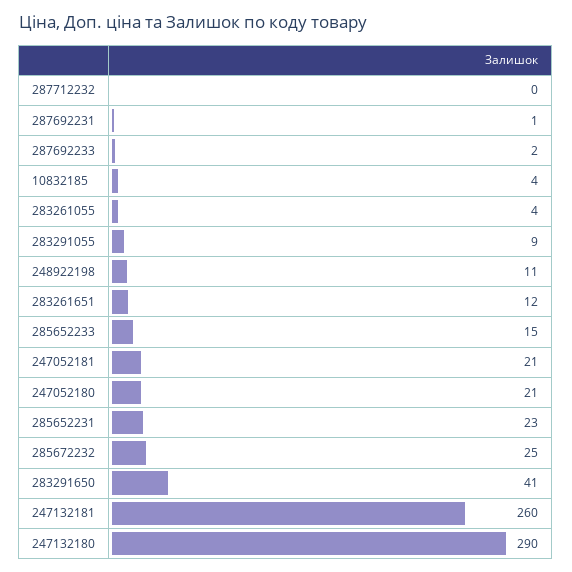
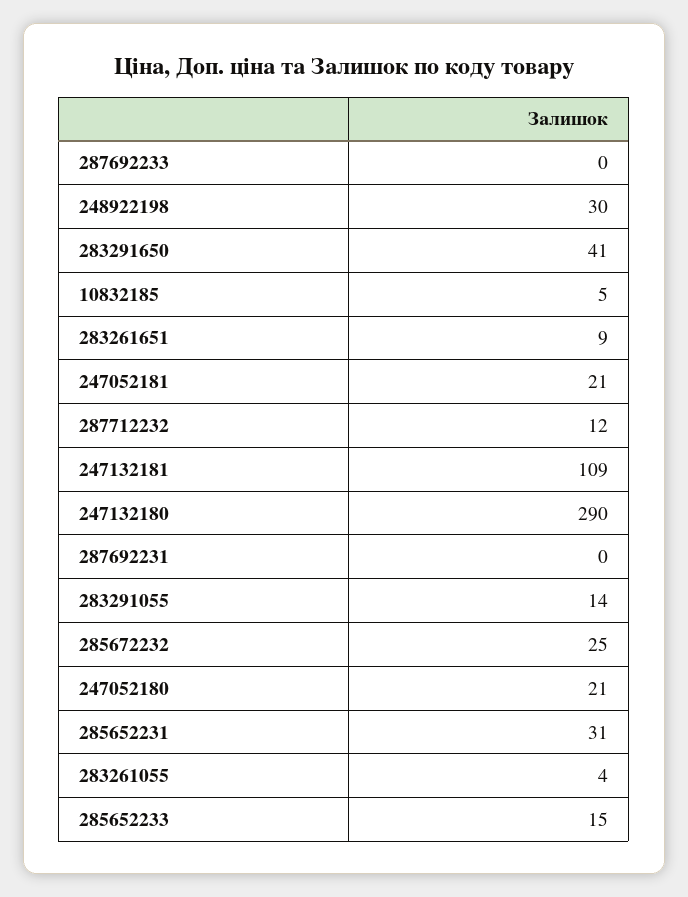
  {
-   "287712232": 0,
+   "287712232": 12,
-   "287692231": 1,
+   "287692231": 0,
-   "287692233": 2,
+   "287692233": 0,
-   "10832185": 4,
+   "10832185": 5,
    "283261055": 4,
-   "283291055": 9,
+   "283291055": 14,
-   "248922198": 11,
+   "248922198": 30,
-   "283261651": 12,
+   "283261651": 9,
    "285652233": 15,
    "247052181": 21,
    "247052180": 21,
-   "285652231": 23,
+   "285652231": 31,
    "285672232": 25,
    "283291650": 41,
-   "247132181": 260,
+   "247132181": 109,
    "247132180": 290
  }

